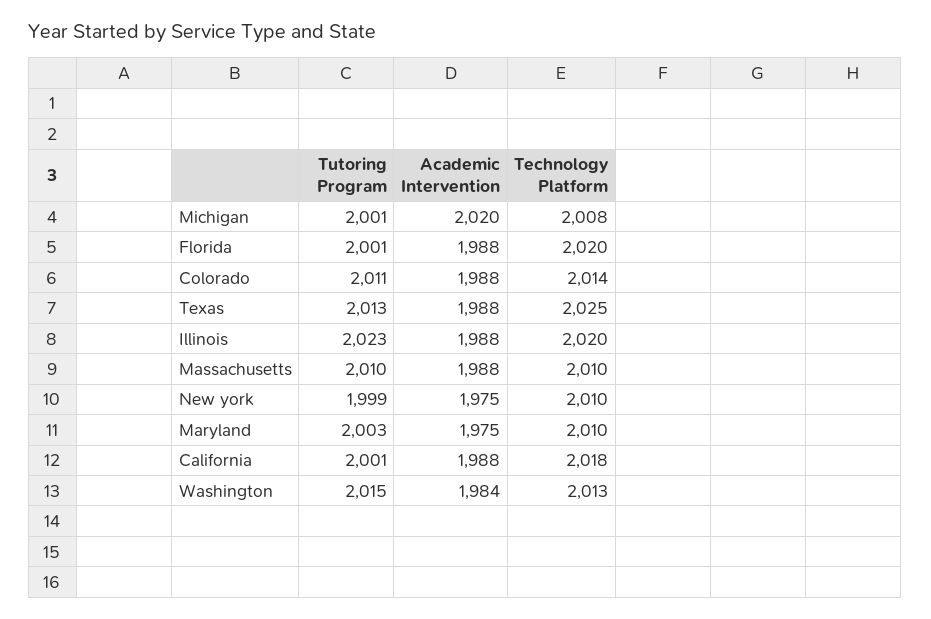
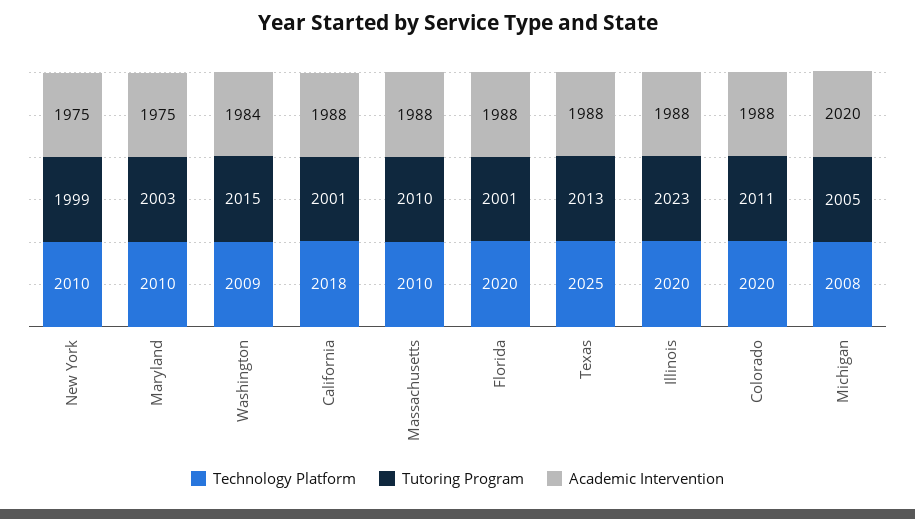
  {
    "Tutoring Program": {
-     "Michigan": 2001,
+     "Michigan": 2005,
      "Florida": 2001,
      "Colorado": 2011,
      "Texas": 2013,
      "Illinois": 2023,
      "Massachusetts": 2010,
      "New york": 1999,
      "Maryland": 2003,
      "California": 2001,
      "Washington": 2015
    },
    "Academic Intervention": {
      "Michigan": 2020,
      "Florida": 1988,
      "Colorado": 1988,
      "Texas": 1988,
      "Illinois": 1988,
      "Massachusetts": 1988,
      "New york": 1975,
      "Maryland": 1975,
      "California": 1988,
      "Washington": 1984
    },
    "Technology Platform": {
      "Michigan": 2008,
      "Florida": 2020,
-     "Colorado": 2014,
+     "Colorado": 2020,
      "Texas": 2025,
      "Illinois": 2020,
      "Massachusetts": 2010,
      "New york": 2010,
      "Maryland": 2010,
      "California": 2018,
-     "Washington": 2013
+     "Washington": 2009
    }
  }

